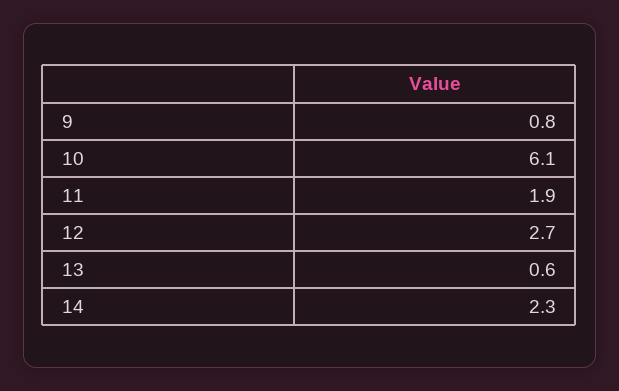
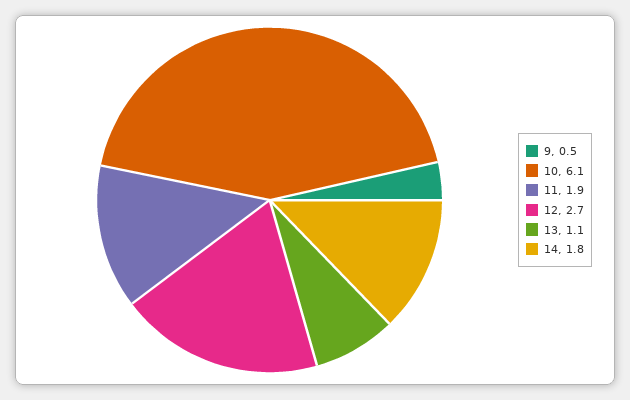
  {
-   "9": 0.8,
+   "9": 0.5,
    "10": 6.1,
    "11": 1.9,
    "12": 2.7,
-   "13": 0.6,
+   "13": 1.1,
-   "14": 2.3
+   "14": 1.8
  }

